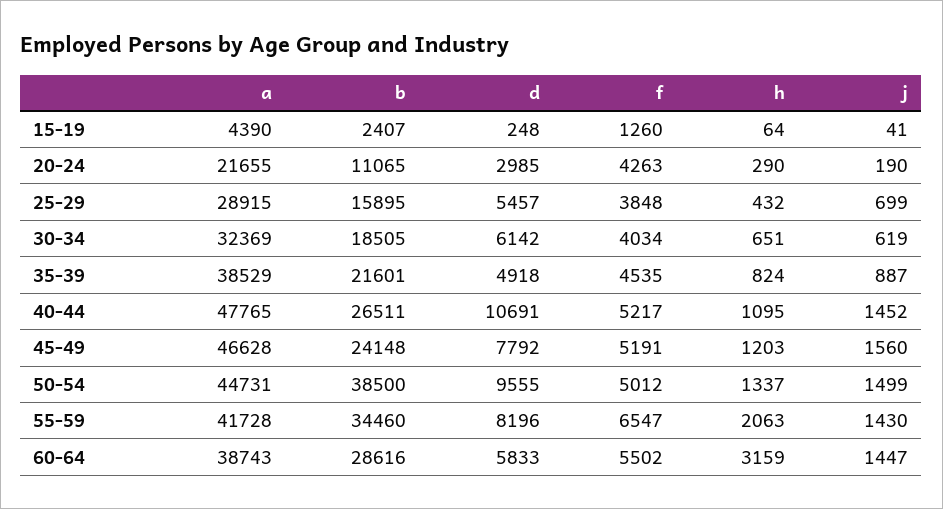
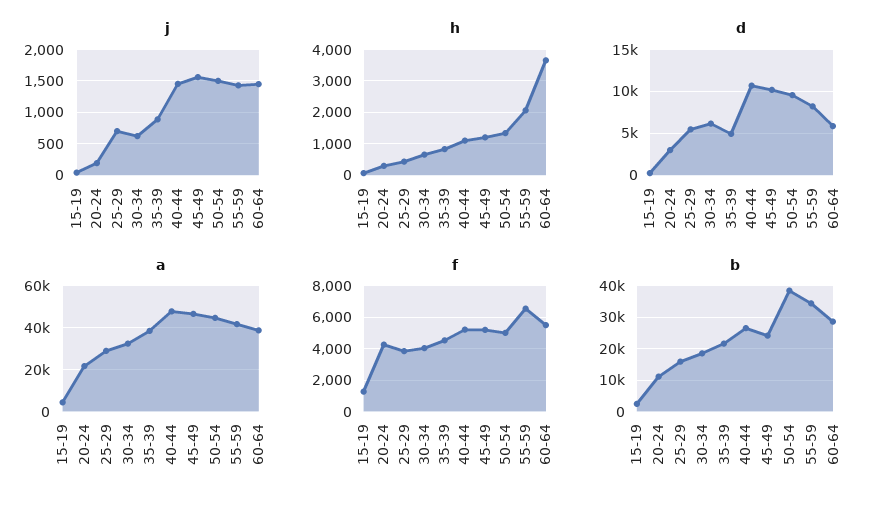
  {
    "a": {
      "15-19": 4390,
      "20-24": 21655,
      "25-29": 28915,
      "30-34": 32369,
      "35-39": 38529,
      "40-44": 47765,
      "45-49": 46628,
      "50-54": 44731,
      "55-59": 41728,
      "60-64": 38743
    },
    "b": {
      "15-19": 2407,
      "20-24": 11065,
      "25-29": 15895,
      "30-34": 18505,
      "35-39": 21601,
      "40-44": 26511,
      "45-49": 24148,
      "50-54": 38500,
      "55-59": 34460,
      "60-64": 28616
    },
    "d": {
      "15-19": 248,
      "20-24": 2985,
      "25-29": 5457,
      "30-34": 6142,
      "35-39": 4918,
      "40-44": 10691,
-     "45-49": 7792,
+     "45-49": 10000,
      "50-54": 9555,
      "55-59": 8196,
      "60-64": 5833
    },
    "f": {
      "15-19": 1260,
      "20-24": 4263,
      "25-29": 3848,
      "30-34": 4034,
      "35-39": 4535,
      "40-44": 5217,
      "45-49": 5191,
      "50-54": 5012,
      "55-59": 6547,
      "60-64": 5502
    },
    "h": {
      "15-19": 64,
      "20-24": 290,
      "25-29": 432,
      "30-34": 651,
      "35-39": 824,
      "40-44": 1095,
      "45-49": 1203,
      "50-54": 1337,
      "55-59": 2063,
-     "60-64": 3159
+     "60-64": 3600
    },
    "j": {
      "15-19": 41,
      "20-24": 190,
      "25-29": 699,
      "30-34": 619,
      "35-39": 887,
      "40-44": 1452,
      "45-49": 1560,
      "50-54": 1499,
      "55-59": 1430,
      "60-64": 1447
    }
  }

